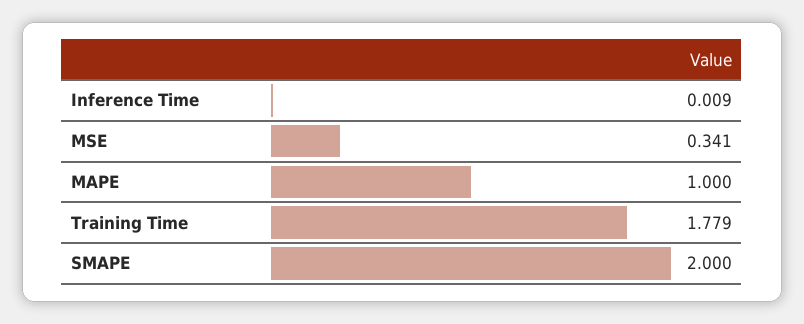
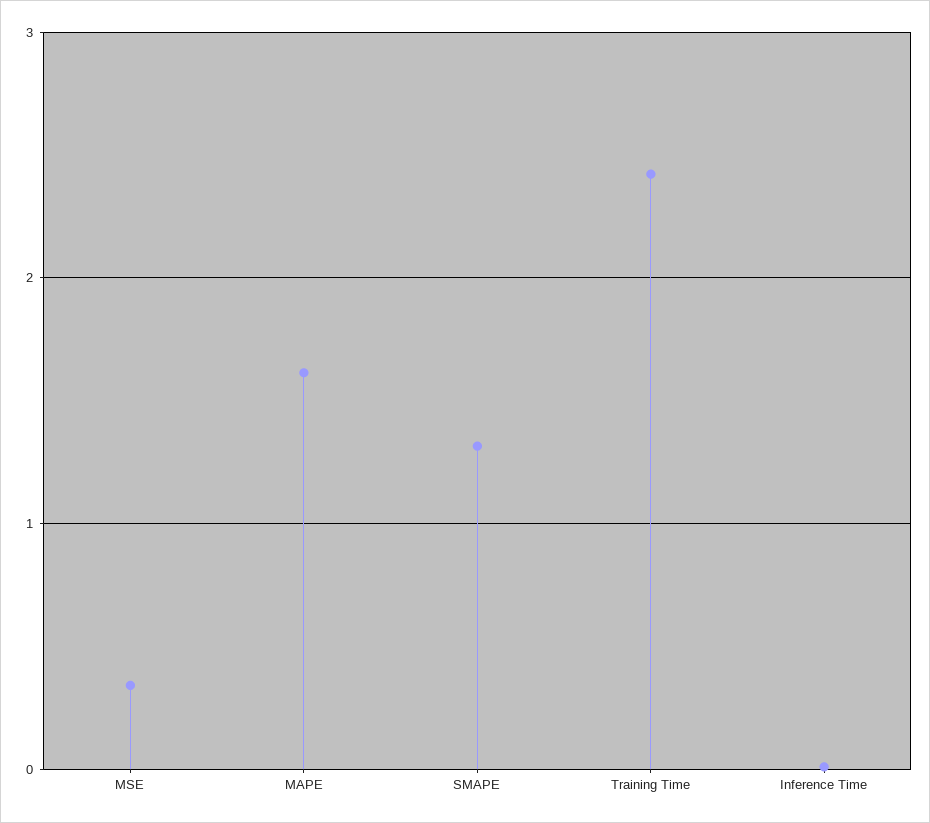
  {
    "Inference Time": 0.009,
    "MSE": 0.341,
-   "MAPE": 1,
+   "MAPE": 1.6,
-   "Training Time": 1.779,
+   "Training Time": 2.4,
-   "SMAPE": 2
+   "SMAPE": 1.3
  }

